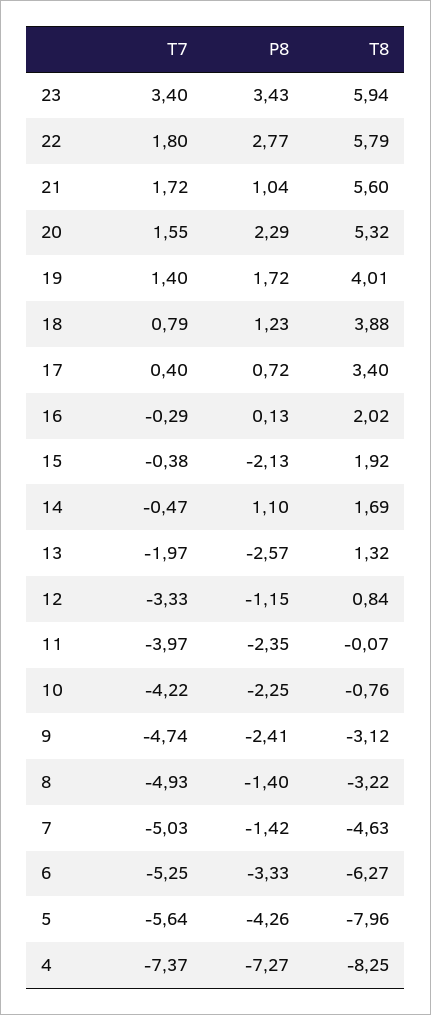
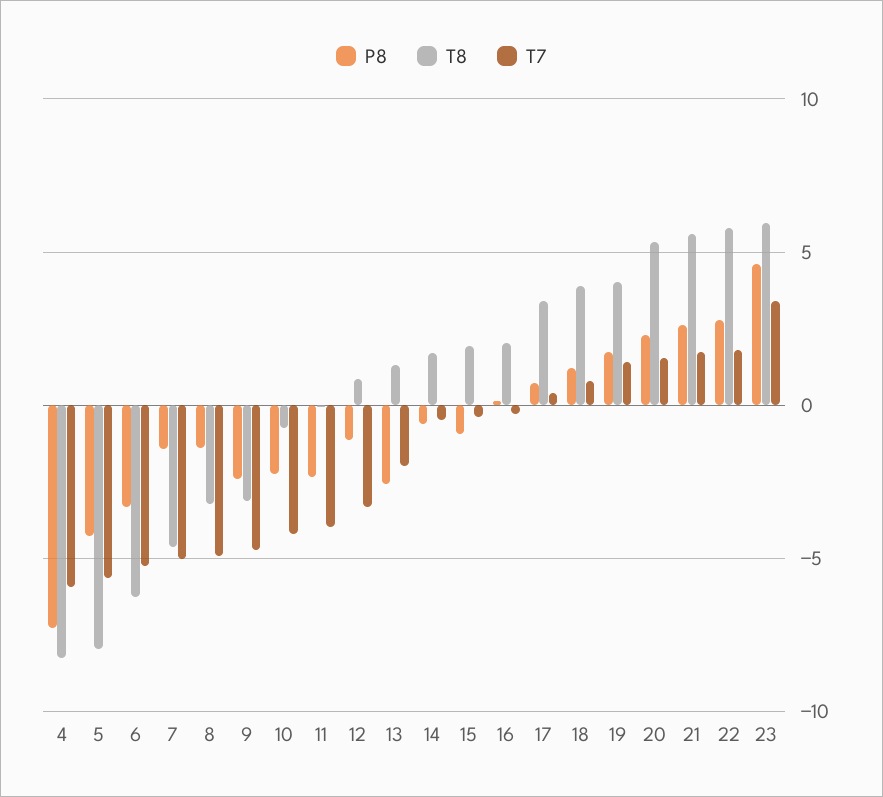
  {
    "T7": {
      "23": 3.4,
      "22": 1.8,
      "21": 1.72,
      "20": 1.55,
      "19": 1.4,
      "18": 0.79,
      "17": 0.4,
      "16": -0.29,
      "15": -0.38,
      "14": -0.47,
      "13": -1.97,
      "12": -3.33,
      "11": -3.97,
      "10": -4.22,
      "9": -4.74,
      "8": -4.93,
      "7": -5.03,
      "6": -5.25,
      "5": -5.64,
-     "4": -7.37
+     "4": -6
    },
    "P8": {
-     "23": 3.43,
+     "23": 4.5,
      "22": 2.77,
-     "21": 1.04,
+     "21": 2.5,
      "20": 2.29,
      "19": 1.72,
      "18": 1.23,
      "17": 0.72,
      "16": 0.13,
-     "15": -2.13,
+     "15": -1,
-     "14": 1.1,
+     "14": -0.5,
      "13": -2.57,
      "12": -1.15,
      "11": -2.35,
      "10": -2.25,
      "9": -2.41,
      "8": -1.4,
      "7": -1.42,
      "6": -3.33,
      "5": -4.26,
      "4": -7.27
    },
    "T8": {
      "23": 5.94,
      "22": 5.79,
      "21": 5.6,
      "20": 5.32,
      "19": 4.01,
      "18": 3.88,
      "17": 3.4,
      "16": 2.02,
      "15": 1.92,
      "14": 1.69,
      "13": 1.32,
      "12": 0.84,
      "11": -0.07,
      "10": -0.76,
      "9": -3.12,
      "8": -3.22,
      "7": -4.63,
      "6": -6.27,
      "5": -7.96,
      "4": -8.25
    }
  }

